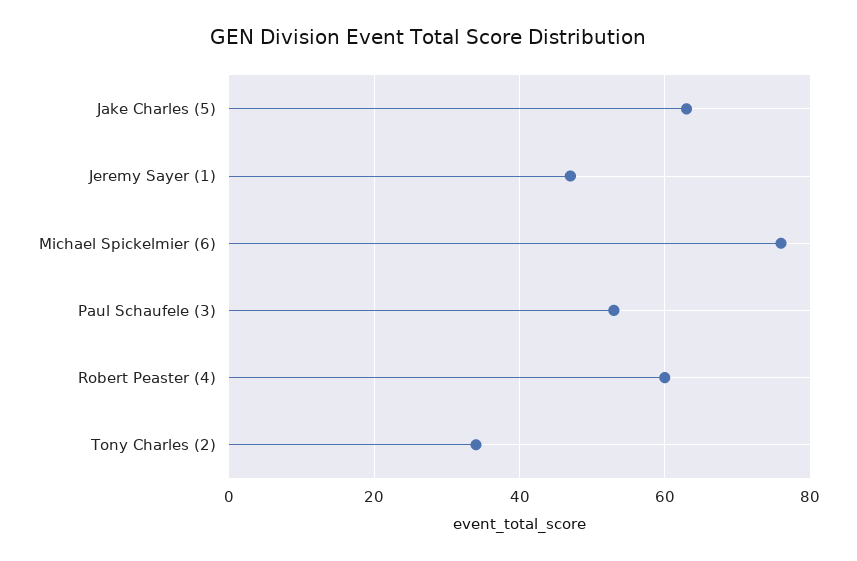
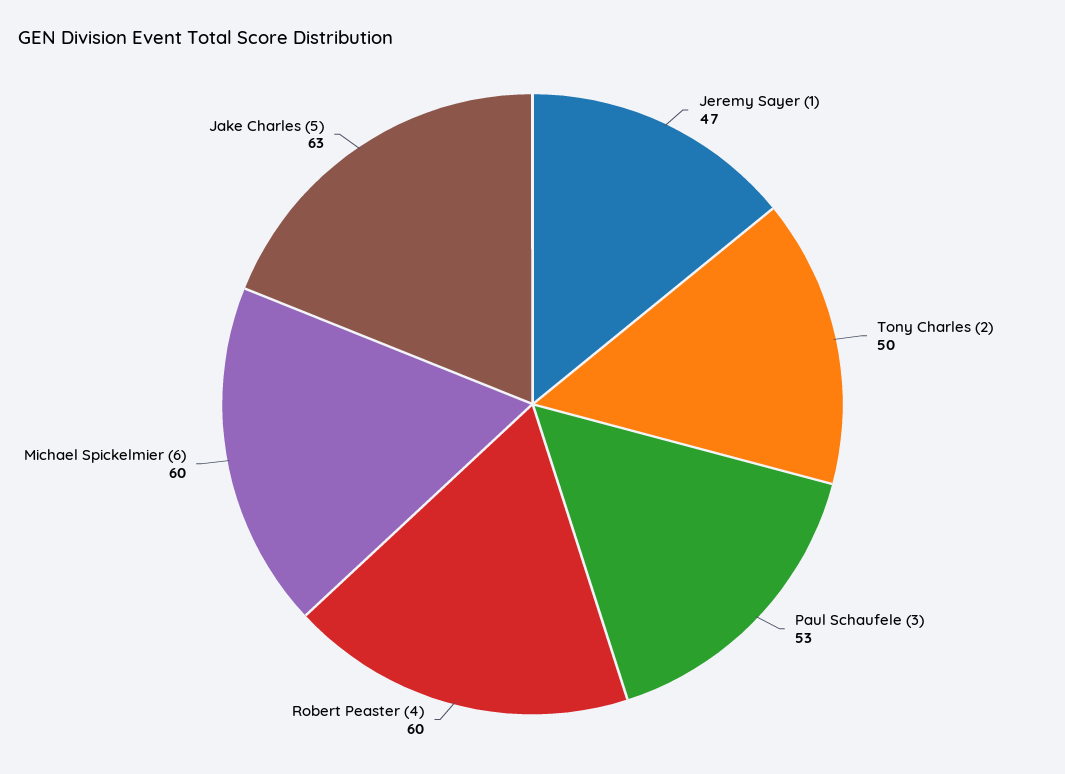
  {
    "Jake Charles (5)": 63,
    "Jeremy Sayer (1)": 47,
-   "Michael Spickelmier (6)": 75,
+   "Michael Spickelmier (6)": 60,
    "Paul Schaufele (3)": 53,
    "Robert Peaster (4)": 60,
-   "Tony Charles (2)": 35
+   "Tony Charles (2)": 50
  }

